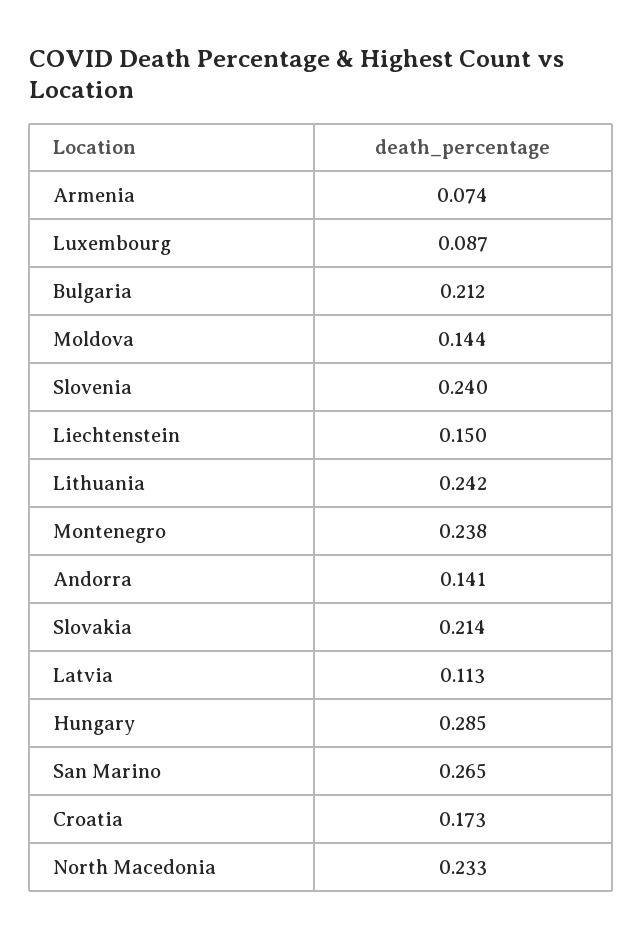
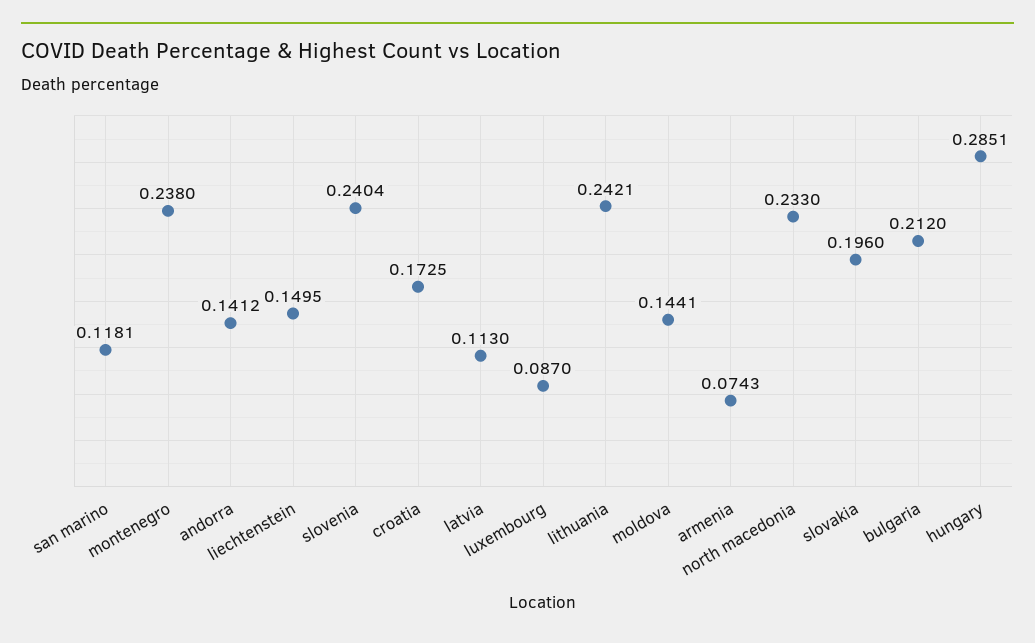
  {
    "Armenia": 0.0743,
    "Luxembourg": 0.087,
    "Bulgaria": 0.212,
    "Moldova": 0.1441,
    "Slovenia": 0.2404,
    "Liechtenstein": 0.1495,
    "Lithuania": 0.2421,
    "Montenegro": 0.238,
    "Andorra": 0.1412,
-   "Slovakia": 0.214,
+   "Slovakia": 0.196,
    "Latvia": 0.113,
    "Hungary": 0.2851,
-   "San Marino": 0.265,
+   "San Marino": 0.1181,
    "Croatia": 0.1725,
    "North Macedonia": 0.233
  }

